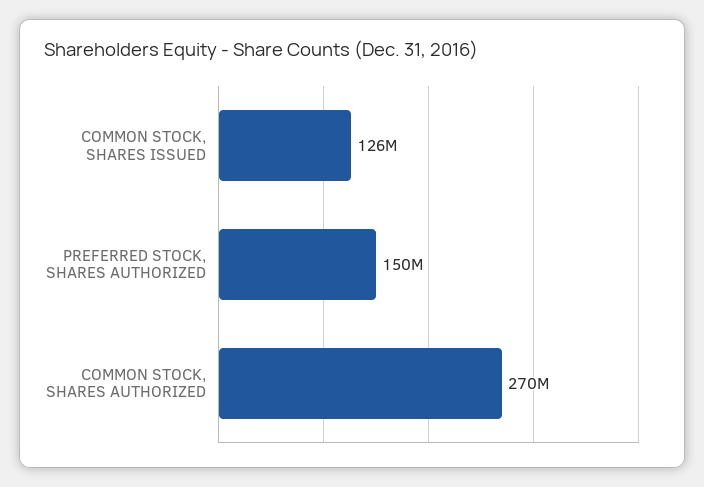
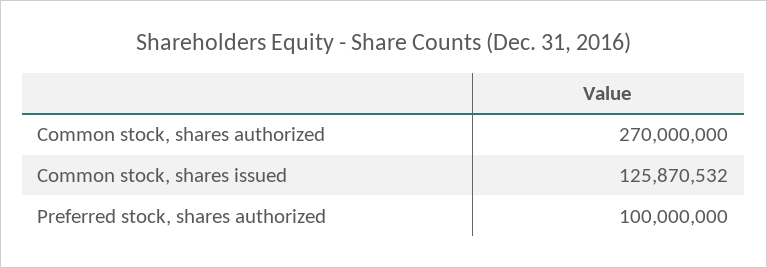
  {
    "COMMON STOCK, SHARES ISSUED": 125870532,
-   "PREFERRED STOCK, SHARES AUTHORIZED": 150000000,
+   "PREFERRED STOCK, SHARES AUTHORIZED": 100000000,
    "COMMON STOCK, SHARES AUTHORIZED": 270000000
  }

